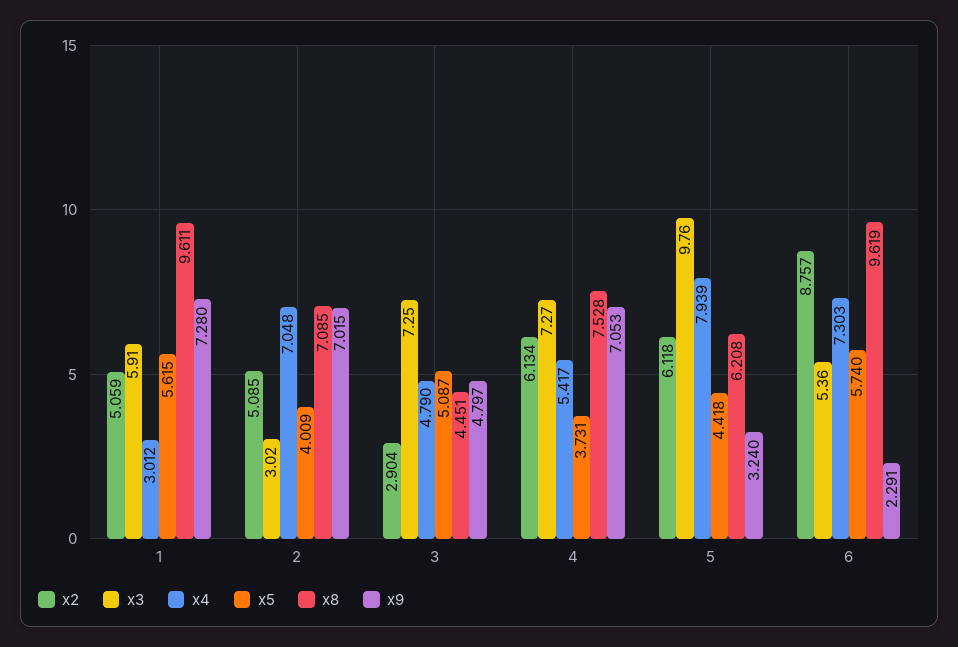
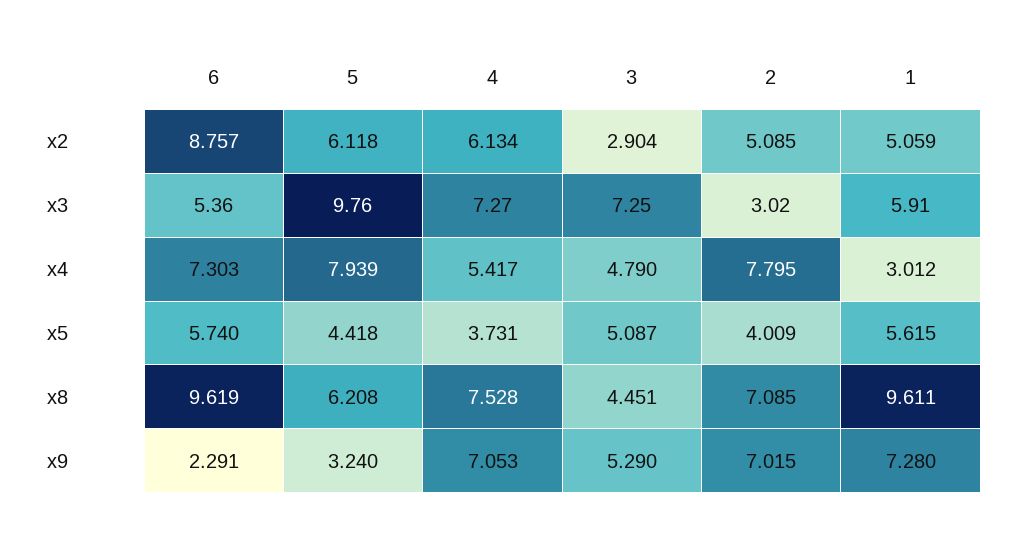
  {
    "x2": {
      "1": 5.059,
      "2": 5.085,
      "3": 2.904,
      "4": 6.134,
      "5": 6.118,
      "6": 8.757
    },
    "x3": {
      "1": 5.91,
      "2": 3.02,
      "3": 7.25,
      "4": 7.27,
      "5": 9.76,
      "6": 5.36
    },
    "x4": {
      "1": 3.012,
-     "2": 7.048,
+     "2": 7.795,
      "3": 4.79,
      "4": 5.417,
      "5": 7.939,
      "6": 7.303
    },
    "x5": {
      "1": 5.615,
      "2": 4.009,
      "3": 5.087,
      "4": 3.731,
      "5": 4.418,
      "6": 5.74
    },
    "x8": {
      "1": 9.611,
      "2": 7.085,
      "3": 4.451,
      "4": 7.528,
      "5": 6.208,
      "6": 9.619
    },
    "x9": {
      "1": 7.28,
      "2": 7.015,
-     "3": 4.797,
+     "3": 5.29,
      "4": 7.053,
      "5": 3.24,
      "6": 2.291
    }
  }

